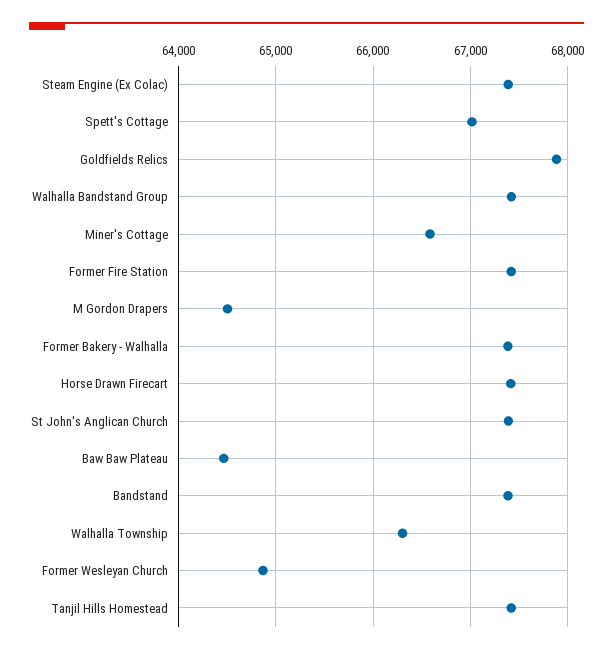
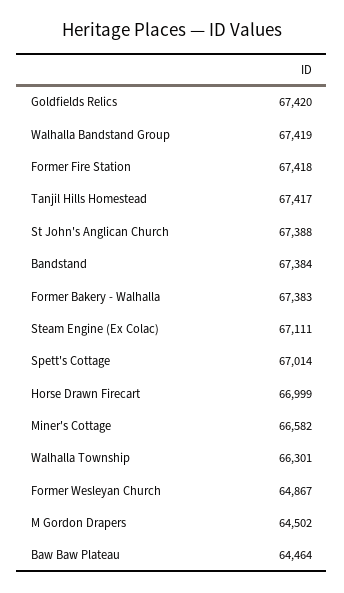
  {
-   "Steam Engine (Ex Colac)": 67400,
+   "Steam Engine (Ex Colac)": 67111,
    "Spett's Cottage": 67014,
-   "Goldfields Relics": 67900,
+   "Goldfields Relics": 67420,
    "Walhalla Bandstand Group": 67419,
    "Miner's Cottage": 66582,
    "Former Fire Station": 67418,
    "M Gordon Drapers": 64502,
    "Former Bakery - Walhalla": 67383,
-   "Horse Drawn Firecart": 67400,
+   "Horse Drawn Firecart": 66999,
    "St John's Anglican Church": 67388,
    "Baw Baw Plateau": 64464,
    "Bandstand": 67384,
    "Walhalla Township": 66301,
    "Former Wesleyan Church": 64867,
    "Tanjil Hills Homestead": 67417
  }

